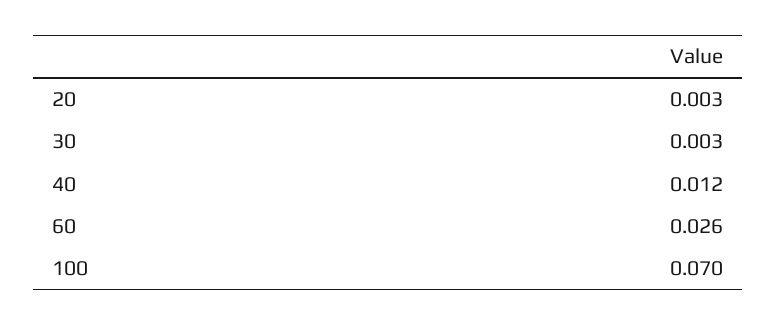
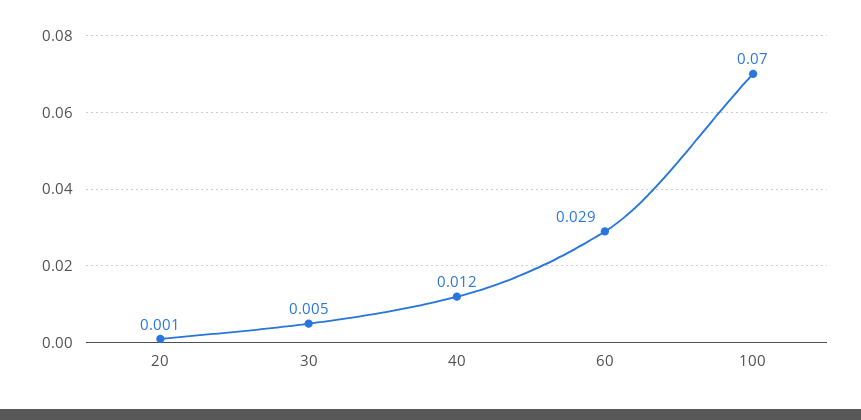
  {
-   "20": 0.003,
+   "20": 0.001,
-   "30": 0.003,
+   "30": 0.005,
    "40": 0.012,
-   "60": 0.026,
+   "60": 0.029,
    "100": 0.07
  }

